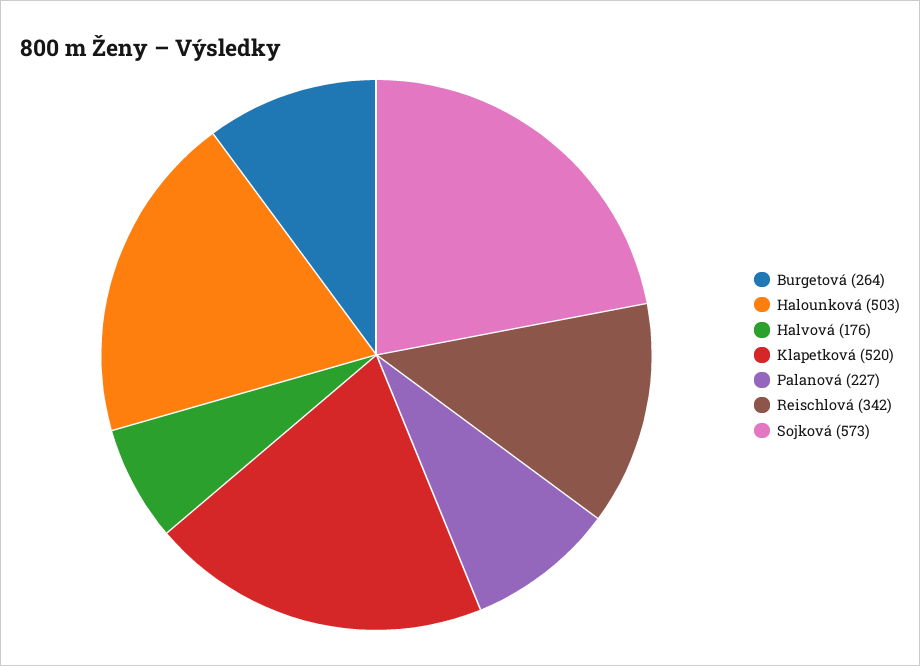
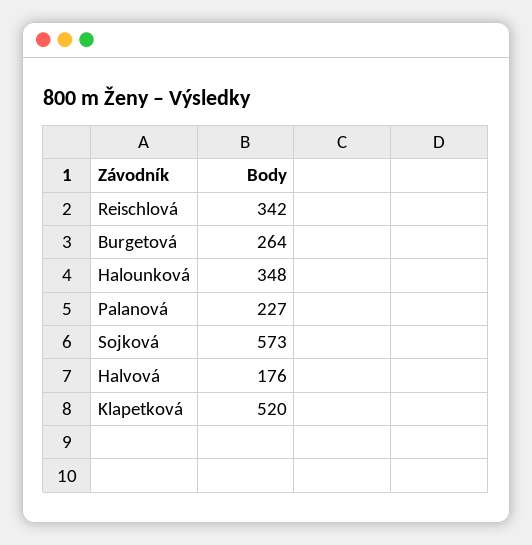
  {
    "Burgetová": 264,
-   "Halounková": 503,
+   "Halounková": 348,
    "Halvová": 176,
    "Klapetková": 520,
    "Palanová": 227,
    "Reischlová": 342,
    "Sojková": 573
  }

